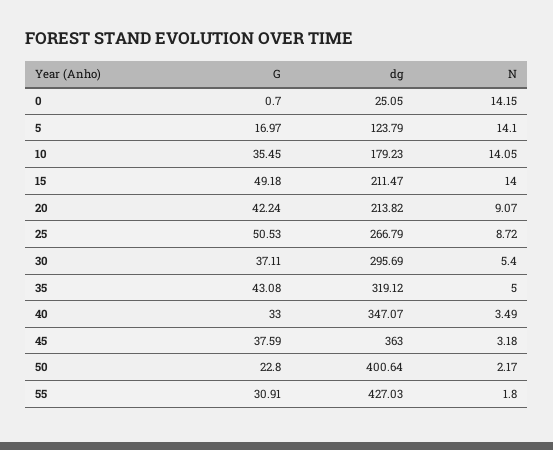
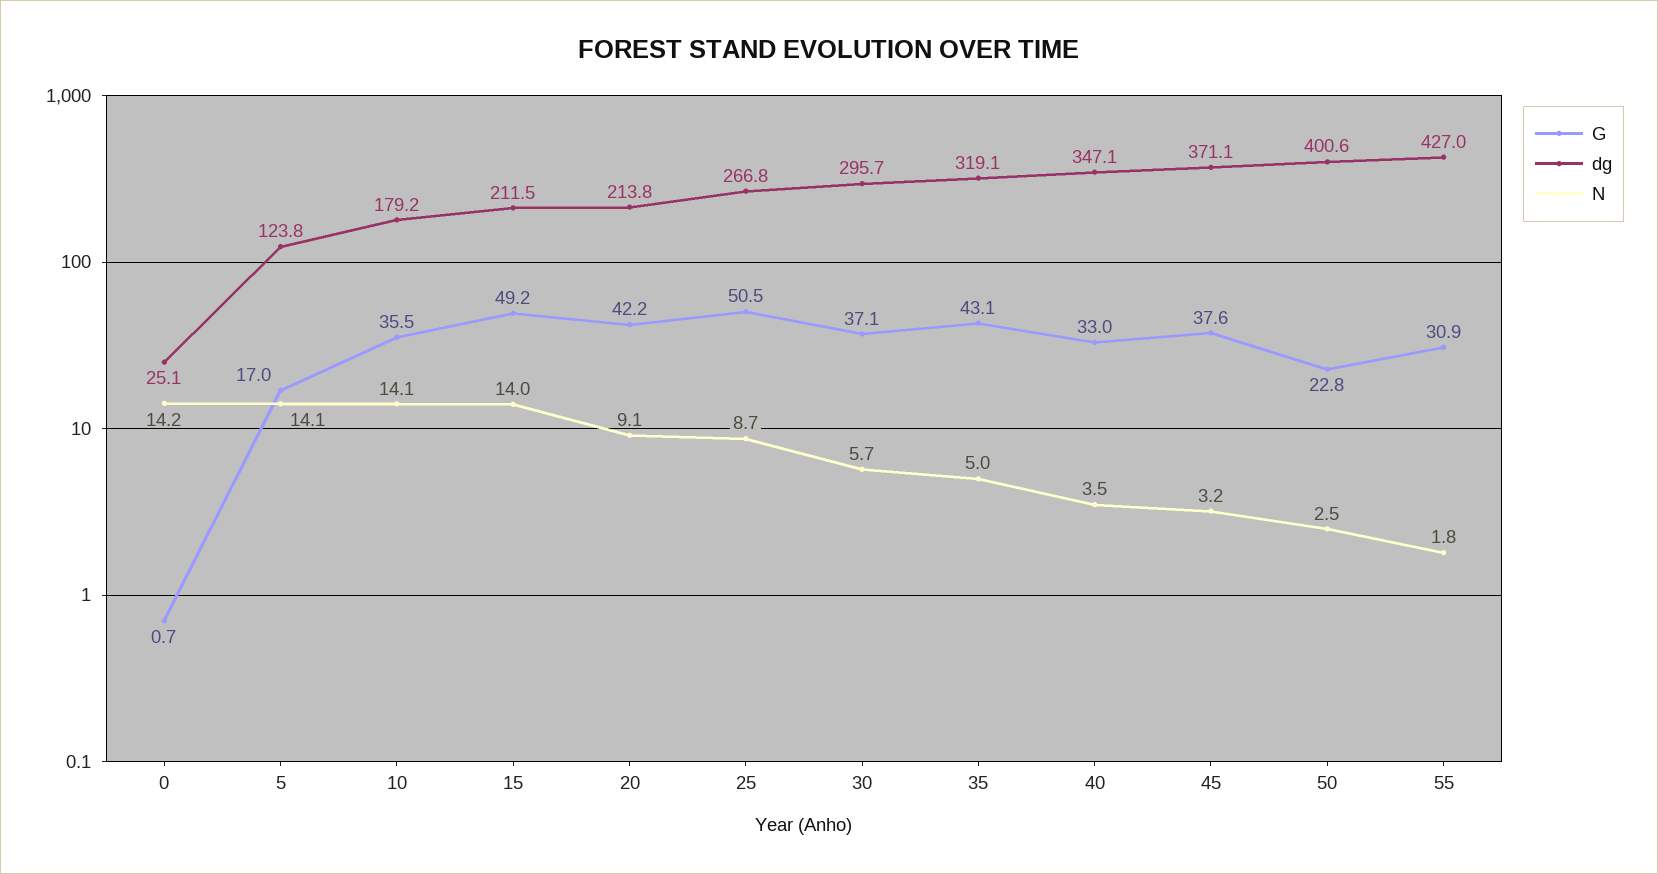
  {
    "G": {
      "0": 0.7,
      "5": 16.97,
      "10": 35.45,
      "15": 49.18,
      "20": 42.24,
      "25": 50.53,
      "30": 37.11,
      "35": 43.08,
      "40": 33,
      "45": 37.59,
      "50": 22.8,
      "55": 30.91
    },
    "dg": {
      "0": 25.05,
      "5": 123.79,
      "10": 179.23,
      "15": 211.47,
      "20": 213.82,
      "25": 266.79,
      "30": 295.69,
      "35": 319.12,
      "40": 347.07,
-     "45": 363,
+     "45": 371.1,
      "50": 400.64,
      "55": 427.03
    },
    "N": {
      "0": 14.15,
      "5": 14.1,
      "10": 14.05,
      "15": 14,
      "20": 9.07,
      "25": 8.72,
-     "30": 5.4,
+     "30": 5.7,
      "35": 5,
      "40": 3.49,
      "45": 3.18,
-     "50": 2.17,
+     "50": 2.5,
      "55": 1.8
    }
  }

